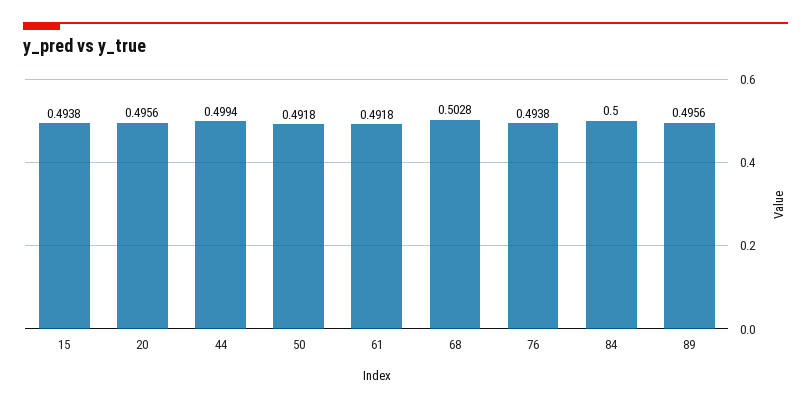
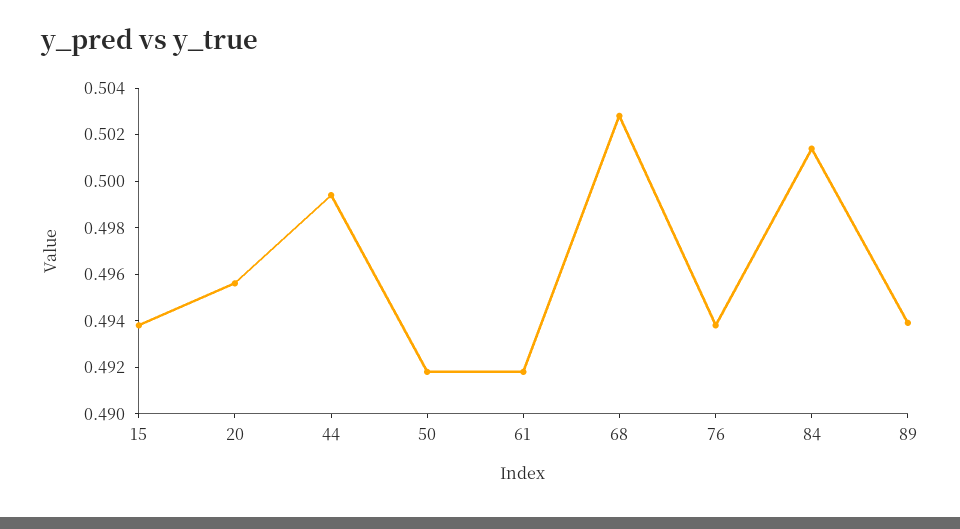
  {
    "15": 0.4938,
    "20": 0.4956,
    "44": 0.4994,
    "50": 0.4918,
    "61": 0.4918,
    "68": 0.5028,
    "76": 0.4938,
-   "84": 0.5,
+   "84": 0.5015,
-   "89": 0.4956
+   "89": 0.494
  }

